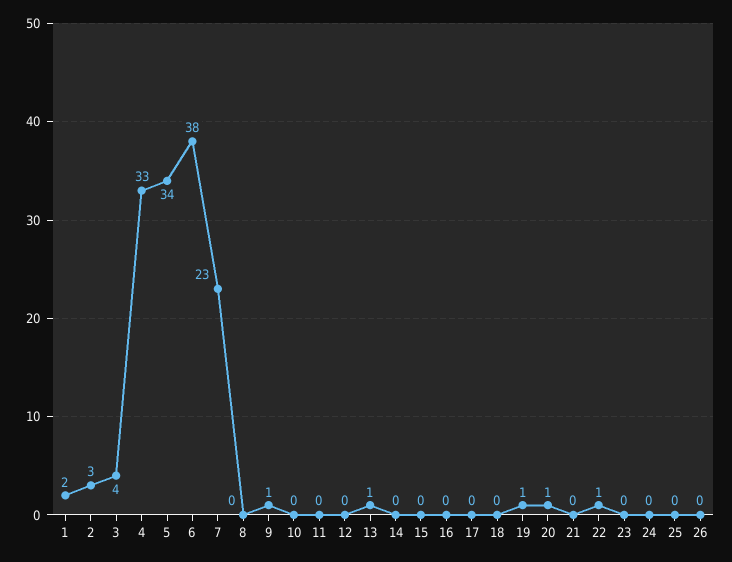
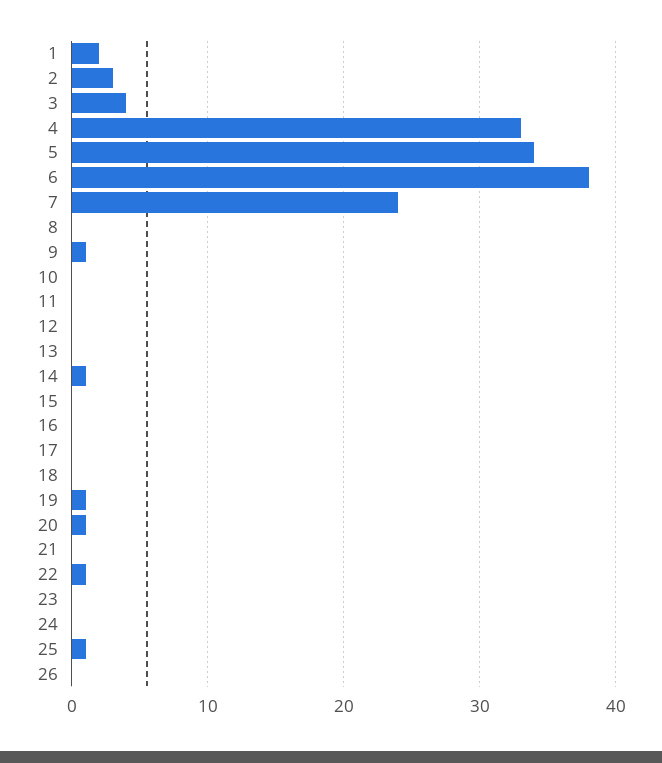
  {
    "1": 2,
    "2": 3,
    "3": 4,
    "4": 33,
    "5": 34,
    "6": 38,
-   "7": 23,
+   "7": 24,
    "8": 0,
    "9": 1,
    "10": 0,
    "11": 0,
    "12": 0,
-   "13": 1,
+   "13": 0,
-   "14": 0,
+   "14": 1,
    "15": 0,
    "16": 0,
    "17": 0,
    "18": 0,
    "19": 1,
    "20": 1,
    "21": 0,
    "22": 1,
    "23": 0,
    "24": 0,
-   "25": 0,
+   "25": 1,
    "26": 0
  }

